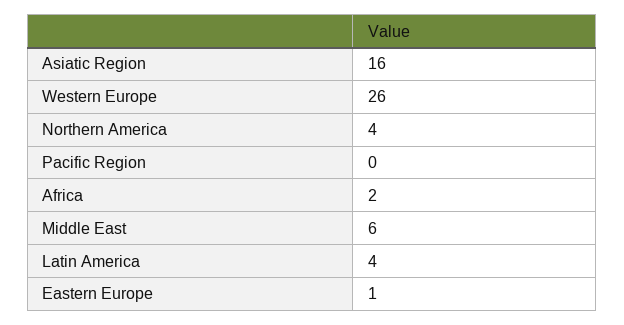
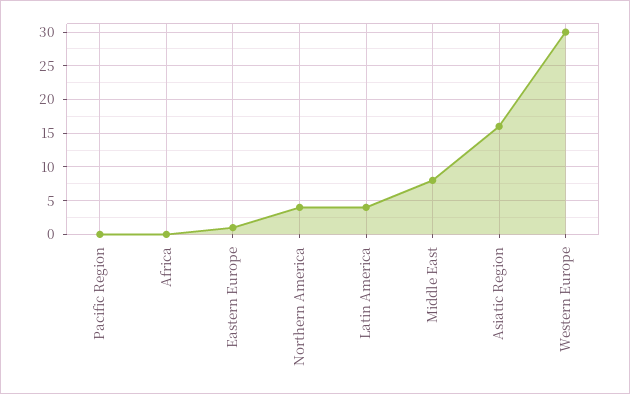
  {
    "Asiatic Region": 16,
-   "Western Europe": 26,
+   "Western Europe": 30,
    "Northern America": 4,
    "Pacific Region": 0,
-   "Africa": 2,
+   "Africa": 0,
-   "Middle East": 6,
+   "Middle East": 8,
    "Latin America": 4,
    "Eastern Europe": 1
  }

